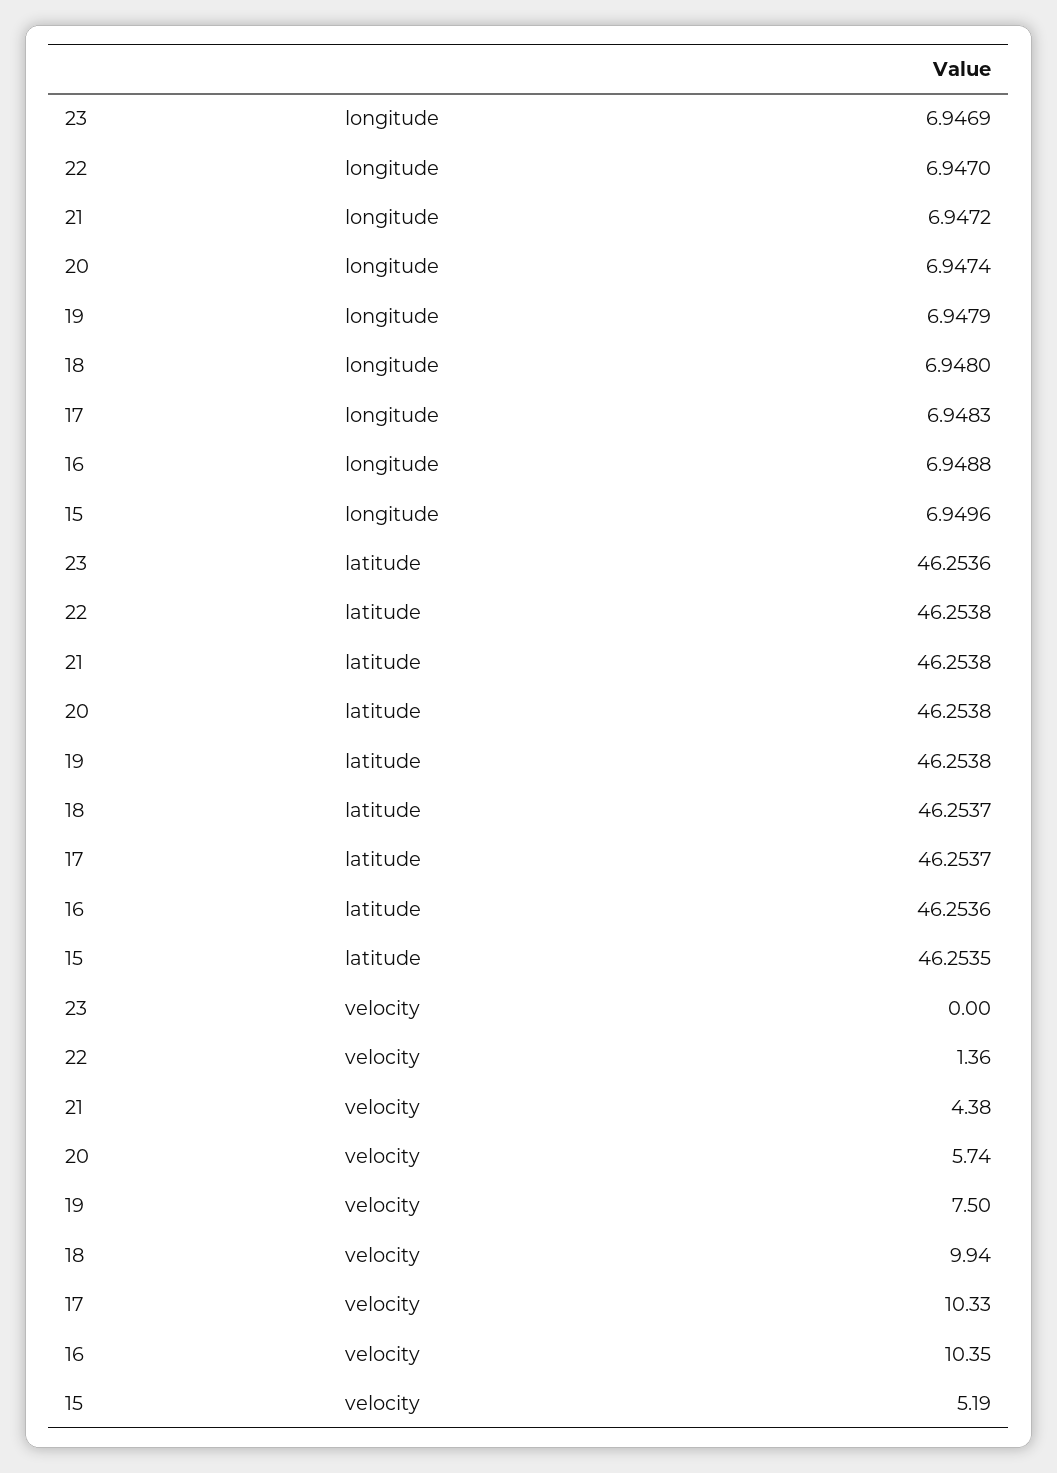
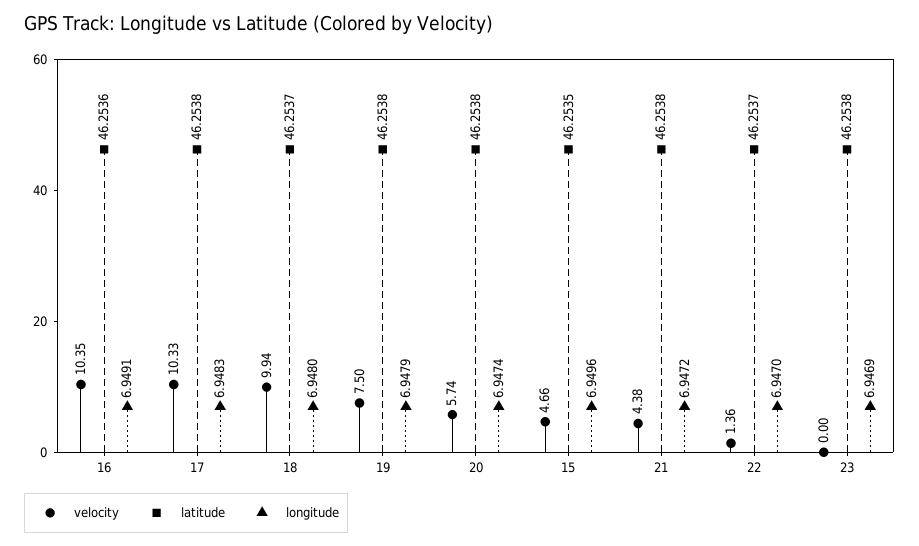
  {
    "longitude": {
      "23": 6.9469,
      "22": 6.947,
      "21": 6.9472,
      "20": 6.9474,
      "19": 6.9479,
      "18": 6.948,
      "17": 6.9483,
-     "16": 6.9488,
+     "16": 6.9491,
      "15": 6.9496
    },
    "latitude": {
-     "23": 46.2536,
+     "23": 46.2538,
-     "22": 46.2538,
+     "22": 46.2537,
      "21": 46.2538,
      "20": 46.2538,
      "19": 46.2538,
      "18": 46.2537,
-     "17": 46.2537,
+     "17": 46.2538,
      "16": 46.2536,
      "15": 46.2535
    },
    "velocity": {
      "23": 0,
      "22": 1.36,
      "21": 4.38,
      "20": 5.74,
      "19": 7.5,
      "18": 9.94,
      "17": 10.33,
      "16": 10.35,
-     "15": 5.19
+     "15": 4.66
    }
  }

